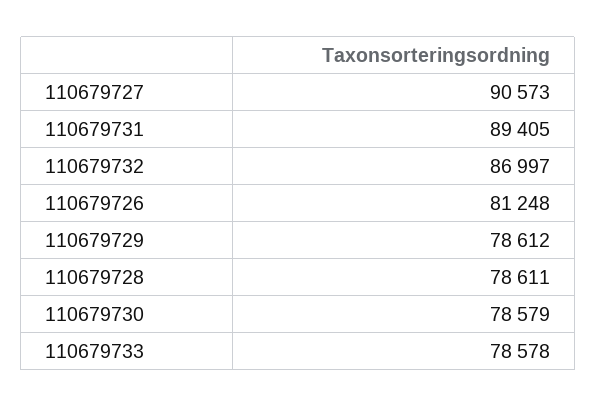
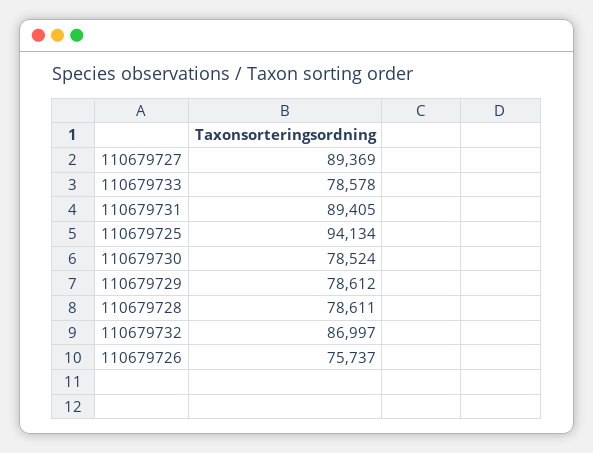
  {
-   "110679727": 90573,
+   "110679727": 89369,
    "110679731": 89405,
    "110679732": 86997,
-   "110679726": 81248,
+   "110679726": 75737,
    "110679729": 78612,
    "110679728": 78611,
-   "110679730": 78579,
+   "110679730": 78524,
-   "110679733": 78578
+   "110679733": 78578,
+   "110679725": 94134
  }

